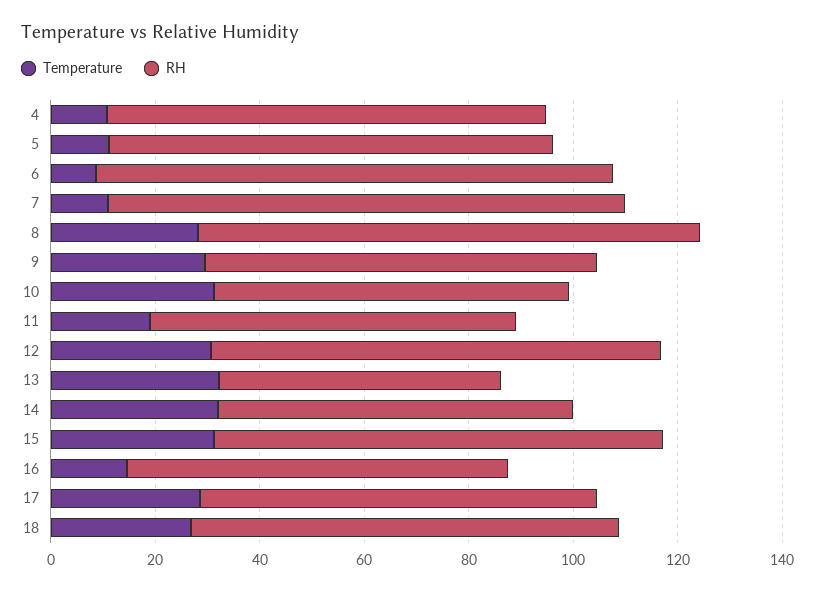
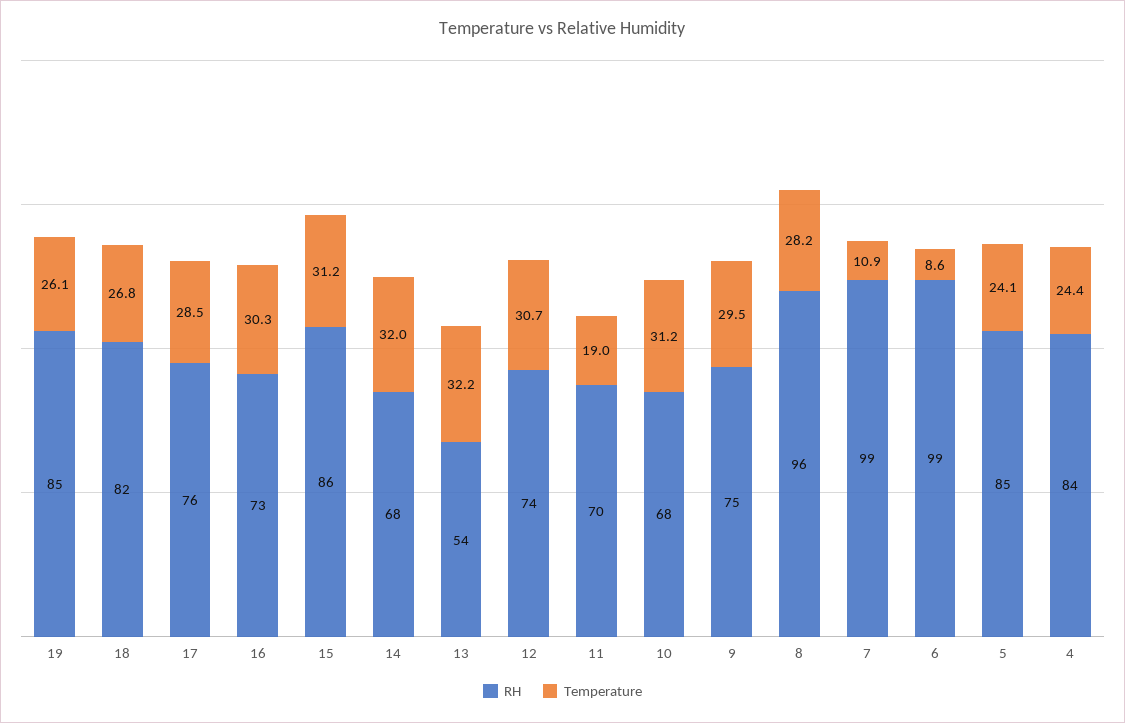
  {
    "Temperature": {
-     "4": 10,
+     "4": 24.4,
-     "5": 10,
+     "5": 24.1,
      "6": 8.6,
      "7": 10.9,
      "8": 28.2,
      "9": 29.5,
      "10": 31.2,
      "11": 19,
      "12": 30.7,
      "13": 32.2,
      "14": 32,
      "15": 31.2,
-     "16": 15,
+     "16": 30.3,
      "17": 28.5,
-     "18": 26.8
+     "18": 26.8,
+     "19": 26.1
    },
    "RH": {
      "4": 84,
      "5": 85,
      "6": 99,
      "7": 99,
      "8": 96,
      "9": 75,
      "10": 68,
      "11": 70,
-     "12": 85,
+     "12": 74,
      "13": 54,
      "14": 68,
      "15": 86,
      "16": 73,
      "17": 76,
-     "18": 82
+     "18": 82,
+     "19": 85
    }
  }

